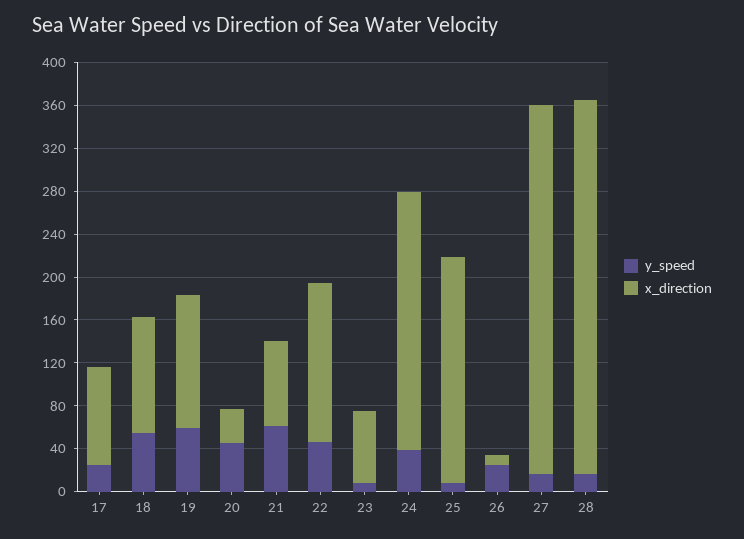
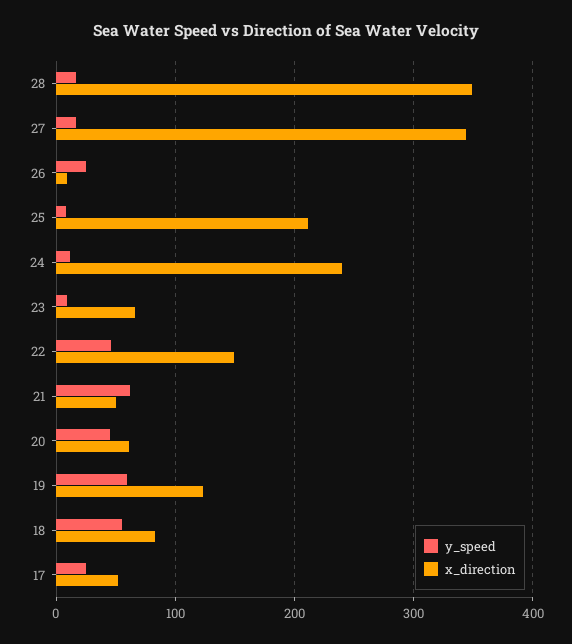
  {
    "y_speed": {
      "17": 20,
      "18": 50,
      "19": 60,
      "20": 40,
      "21": 60,
      "22": 50,
      "23": 10,
-     "24": 40,
+     "24": 10,
      "25": 10,
      "26": 20,
      "27": 20,
      "28": 20
    },
    "x_direction": {
-     "17": 90,
+     "17": 50,
-     "18": 110,
+     "18": 80,
      "19": 120,
-     "20": 30,
+     "20": 60,
-     "21": 80,
+     "21": 50,
      "22": 150,
      "23": 70,
      "24": 240,
      "25": 210,
      "26": 10,
      "27": 340,
      "28": 350
    }
  }

